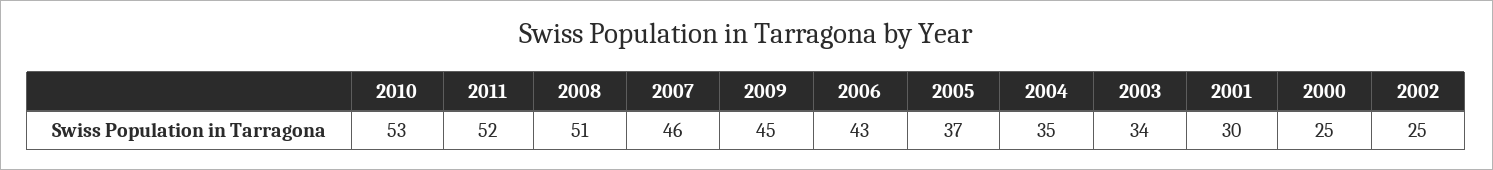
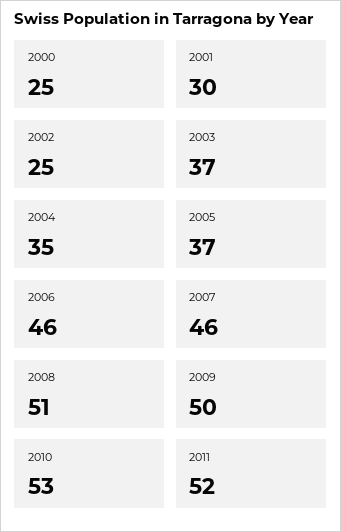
  {
    "2010": 53,
    "2011": 52,
    "2008": 51,
    "2007": 46,
-   "2009": 45,
+   "2009": 50,
-   "2006": 43,
+   "2006": 46,
    "2005": 37,
    "2004": 35,
-   "2003": 34,
+   "2003": 37,
    "2001": 30,
    "2000": 25,
    "2002": 25
  }

